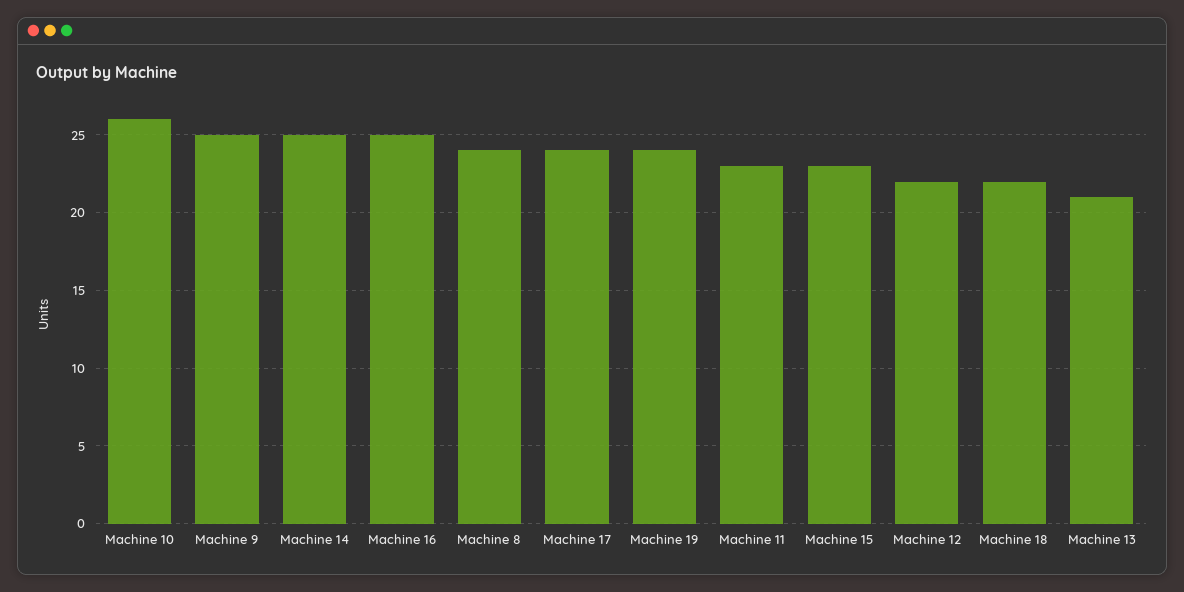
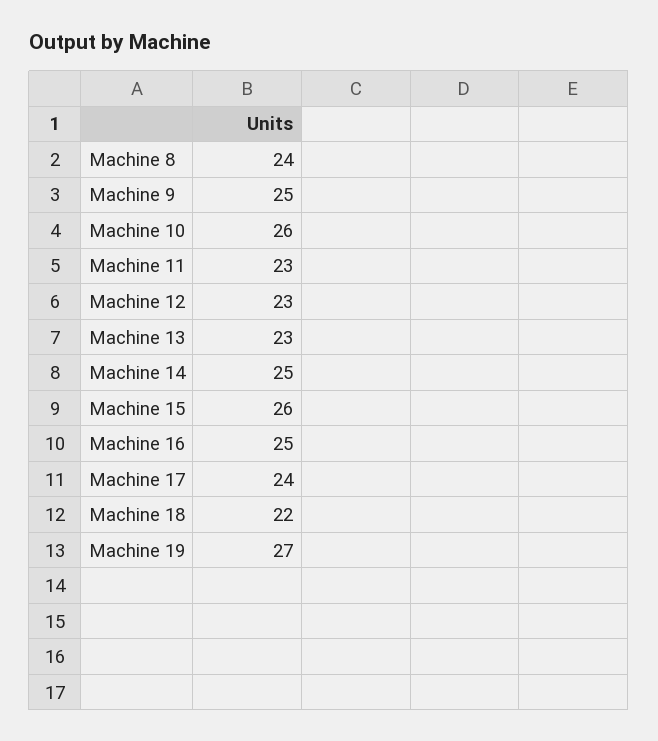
  {
    "Machine 10": 26,
    "Machine 9": 25,
    "Machine 14": 25,
    "Machine 16": 25,
    "Machine 8": 24,
    "Machine 17": 24,
-   "Machine 19": 24,
+   "Machine 19": 27,
    "Machine 11": 23,
-   "Machine 15": 23,
+   "Machine 15": 26,
-   "Machine 12": 22,
+   "Machine 12": 23,
    "Machine 18": 22,
-   "Machine 13": 21
+   "Machine 13": 23
  }

